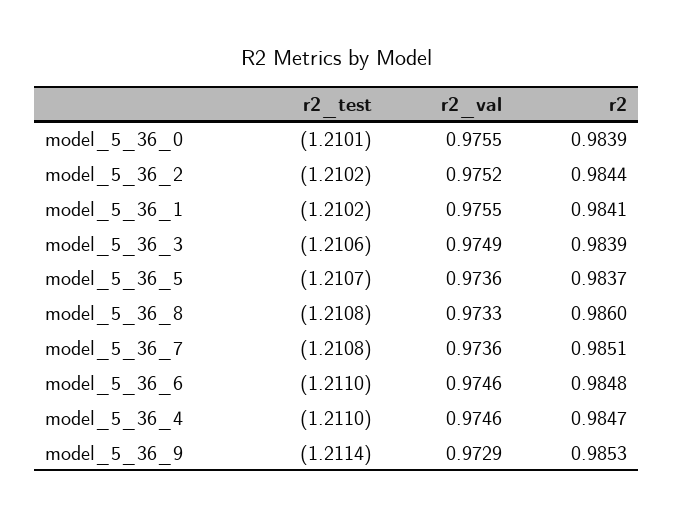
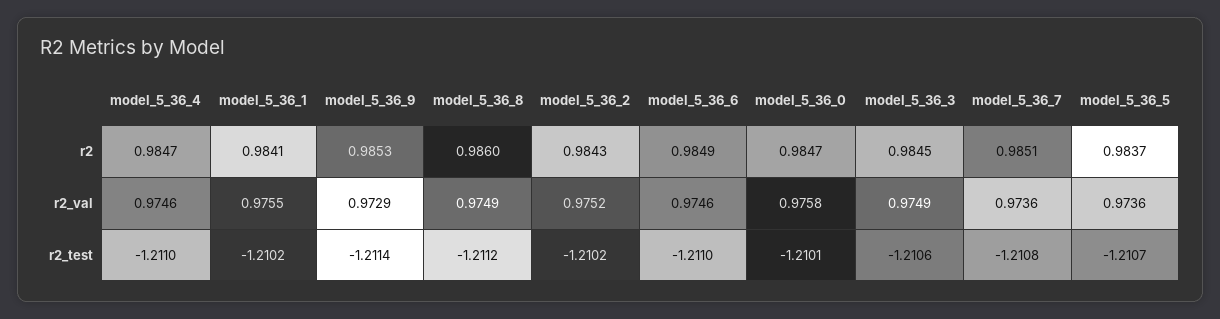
  {
    "r2_test": {
      "model_5_36_0": -1.2101,
      "model_5_36_2": -1.2102,
      "model_5_36_1": -1.2102,
      "model_5_36_3": -1.2106,
      "model_5_36_5": -1.2107,
-     "model_5_36_8": -1.2108,
+     "model_5_36_8": -1.2112,
      "model_5_36_7": -1.2108,
      "model_5_36_6": -1.211,
      "model_5_36_4": -1.211,
      "model_5_36_9": -1.2114
    },
    "r2_val": {
-     "model_5_36_0": 0.9755,
+     "model_5_36_0": 0.9758,
      "model_5_36_2": 0.9752,
      "model_5_36_1": 0.9755,
      "model_5_36_3": 0.9749,
      "model_5_36_5": 0.9736,
-     "model_5_36_8": 0.9733,
+     "model_5_36_8": 0.9749,
      "model_5_36_7": 0.9736,
      "model_5_36_6": 0.9746,
      "model_5_36_4": 0.9746,
      "model_5_36_9": 0.9729
    },
    "r2": {
-     "model_5_36_0": 0.9839,
+     "model_5_36_0": 0.9847,
-     "model_5_36_2": 0.9844,
+     "model_5_36_2": 0.9843,
      "model_5_36_1": 0.9841,
-     "model_5_36_3": 0.9839,
+     "model_5_36_3": 0.9845,
      "model_5_36_5": 0.9837,
      "model_5_36_8": 0.986,
      "model_5_36_7": 0.9851,
-     "model_5_36_6": 0.9848,
+     "model_5_36_6": 0.9849,
      "model_5_36_4": 0.9847,
      "model_5_36_9": 0.9853
    }
  }

